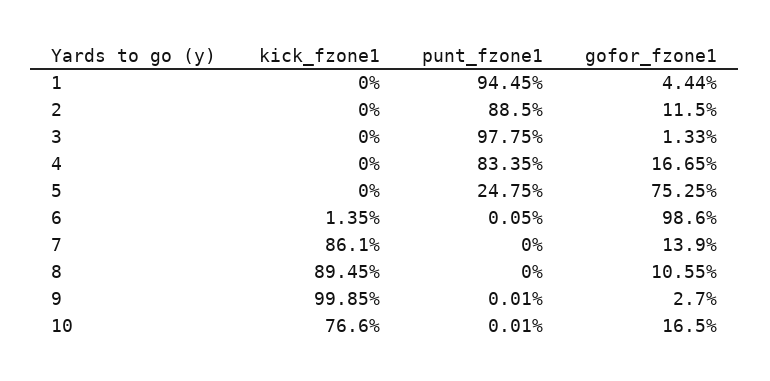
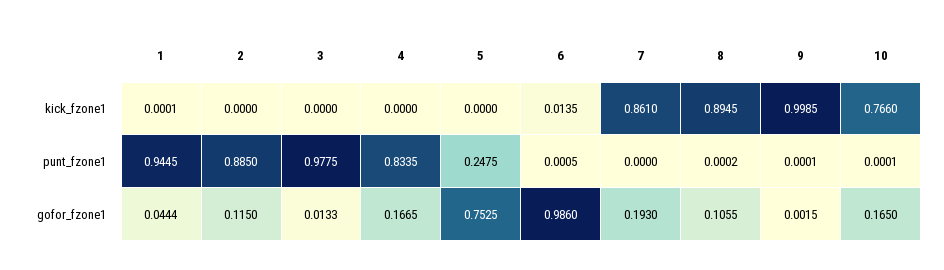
  {
    "kick_fzone1": {
-     "1": 0,
+     "1": 0.0001,
      "2": 0,
      "3": 0,
      "4": 0,
      "5": 0,
      "6": 0.0135,
      "7": 0.861,
      "8": 0.8945,
      "9": 0.9985,
      "10": 0.766
    },
    "punt_fzone1": {
      "1": 0.9445,
      "2": 0.885,
      "3": 0.9775,
      "4": 0.8335,
      "5": 0.2475,
      "6": 0.0005,
      "7": 0,
-     "8": 0,
+     "8": 0.0002,
      "9": 0.0001,
      "10": 0.0001
    },
    "gofor_fzone1": {
      "1": 0.0444,
      "2": 0.115,
      "3": 0.0133,
      "4": 0.1665,
      "5": 0.7525,
      "6": 0.986,
-     "7": 0.139,
+     "7": 0.193,
      "8": 0.1055,
-     "9": 0.027,
+     "9": 0.0015,
      "10": 0.165
    }
  }

